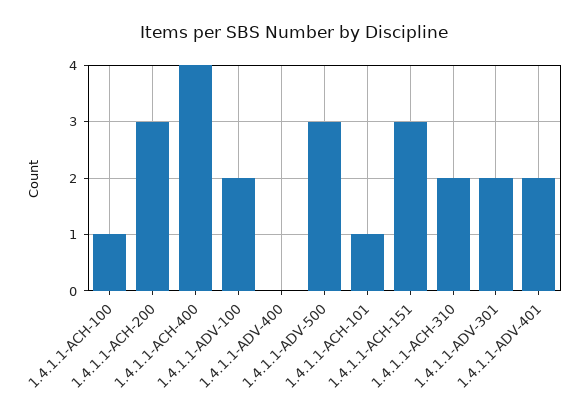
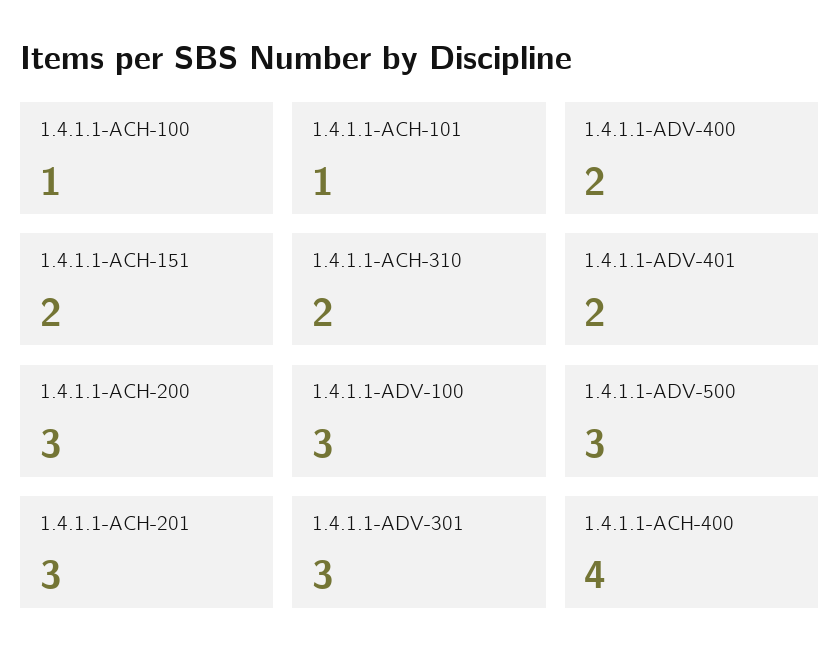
  {
    "1.4.1.1-ACH-100": 1,
    "1.4.1.1-ACH-200": 3,
    "1.4.1.1-ACH-400": 4,
-   "1.4.1.1-ADV-100": 2,
+   "1.4.1.1-ADV-100": 3,
-   "1.4.1.1-ADV-400": 0,
+   "1.4.1.1-ADV-400": 2,
    "1.4.1.1-ADV-500": 3,
    "1.4.1.1-ACH-101": 1,
-   "1.4.1.1-ACH-151": 3,
+   "1.4.1.1-ACH-151": 2,
    "1.4.1.1-ACH-310": 2,
-   "1.4.1.1-ADV-301": 2,
+   "1.4.1.1-ADV-301": 3,
-   "1.4.1.1-ADV-401": 2
+   "1.4.1.1-ADV-401": 2,
+   "1.4.1.1-ACH-201": 3
  }

